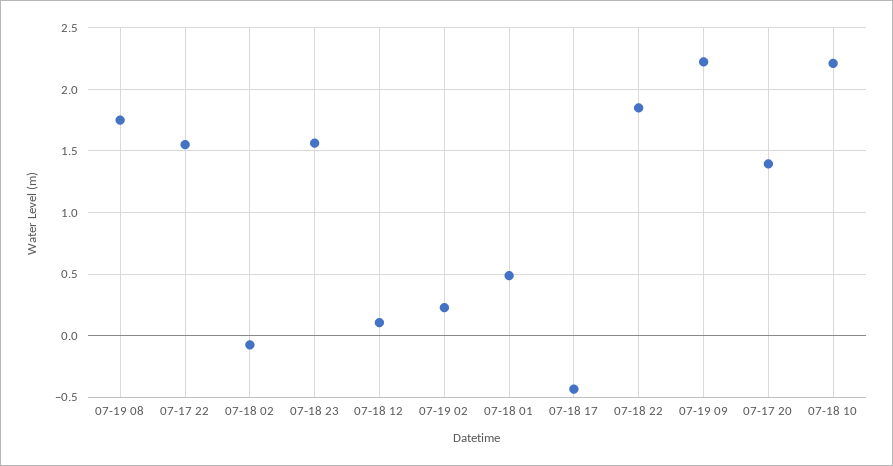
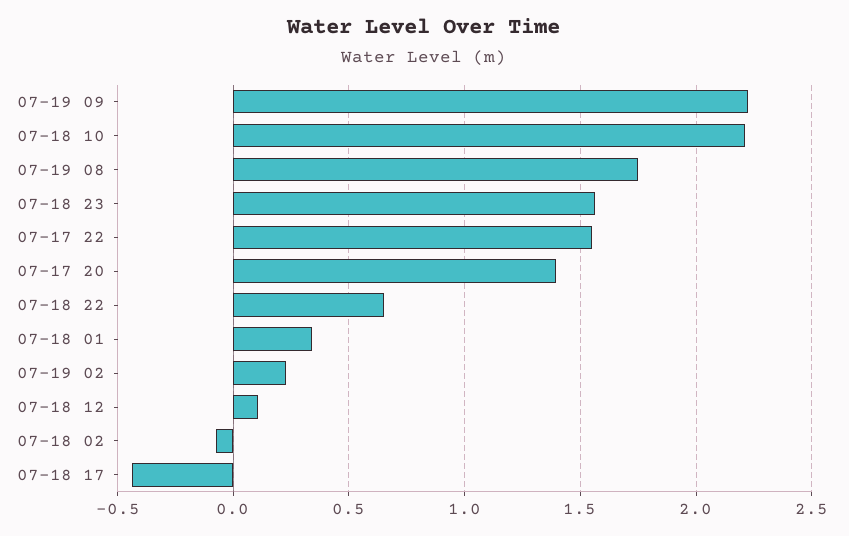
  {
    "07-19 08": 1.75,
    "07-17 22": 1.55,
    "07-18 02": -0.1,
    "07-18 23": 1.55,
    "07-18 12": 0.1,
    "07-19 02": 0.25,
-   "07-18 01": 0.5,
+   "07-18 01": 0.35,
    "07-18 17": -0.45,
-   "07-18 22": 1.85,
+   "07-18 22": 0.65,
    "07-19 09": 2.2,
    "07-17 20": 1.4,
    "07-18 10": 2.2
  }

